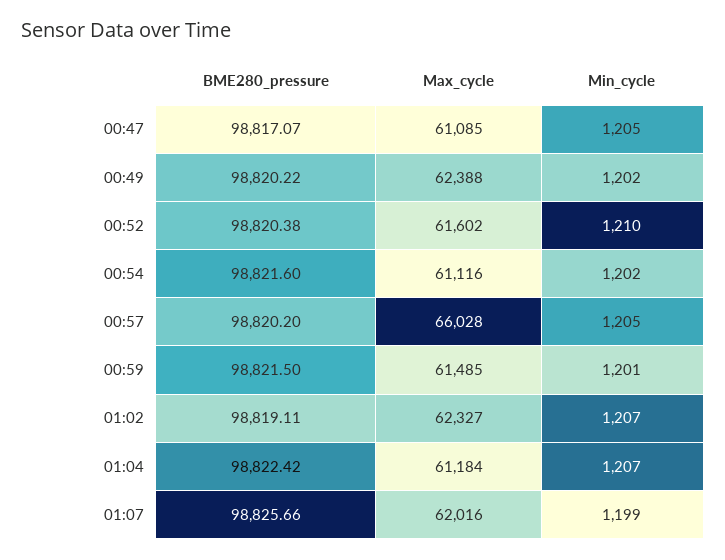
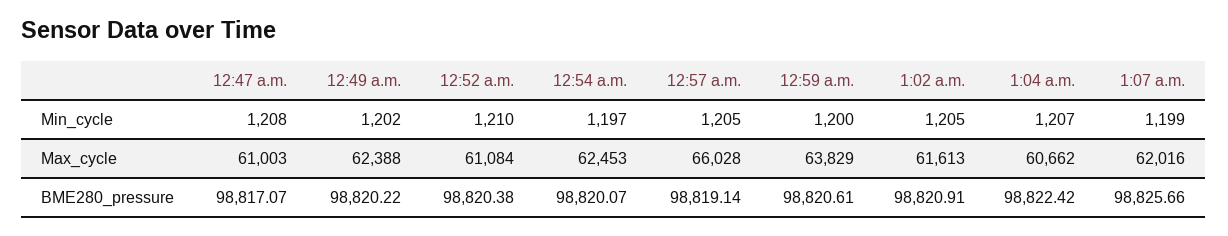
  {
    "BME280_pressure": {
      "00:47": 98817.07,
      "00:49": 98820.22,
      "00:52": 98820.38,
-     "00:54": 98821.6,
+     "00:54": 98820.07,
-     "00:57": 98820.2,
+     "00:57": 98819.14,
-     "00:59": 98821.5,
+     "00:59": 98820.61,
-     "01:02": 98819.11,
+     "01:02": 98820.91,
      "01:04": 98822.42,
      "01:07": 98825.66
    },
    "Max_cycle": {
-     "00:47": 61085,
+     "00:47": 61003,
      "00:49": 62388,
-     "00:52": 61602,
+     "00:52": 61084,
-     "00:54": 61116,
+     "00:54": 62453,
      "00:57": 66028,
-     "00:59": 61485,
+     "00:59": 63829,
-     "01:02": 62327,
+     "01:02": 61613,
-     "01:04": 61184,
+     "01:04": 60662,
      "01:07": 62016
    },
    "Min_cycle": {
-     "00:47": 1205,
+     "00:47": 1208,
      "00:49": 1202,
      "00:52": 1210,
-     "00:54": 1202,
+     "00:54": 1197,
      "00:57": 1205,
-     "00:59": 1201,
+     "00:59": 1200,
-     "01:02": 1207,
+     "01:02": 1205,
      "01:04": 1207,
      "01:07": 1199
    }
  }

